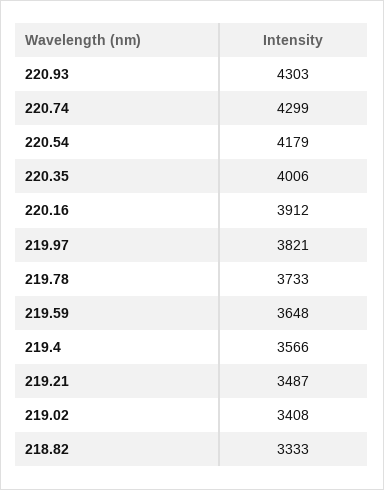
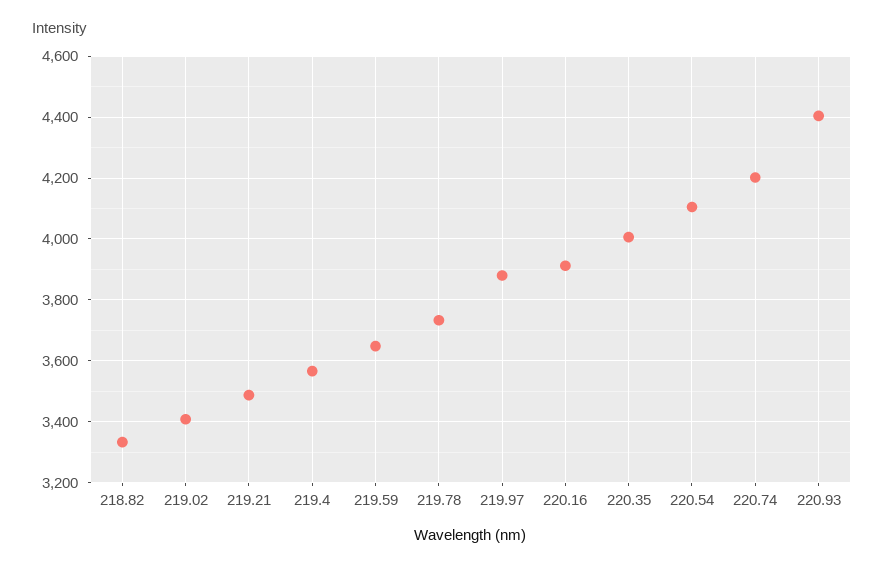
  {
-   "220.93": 4303,
+   "220.93": 4400,
-   "220.74": 4299,
+   "220.74": 4200,
-   "220.54": 4179,
+   "220.54": 4100,
    "220.35": 4006,
    "220.16": 3912,
-   "219.97": 3821,
+   "219.97": 3880,
    "219.78": 3733,
    "219.59": 3648,
    "219.4": 3566,
    "219.21": 3487,
    "219.02": 3408,
    "218.82": 3333
  }

